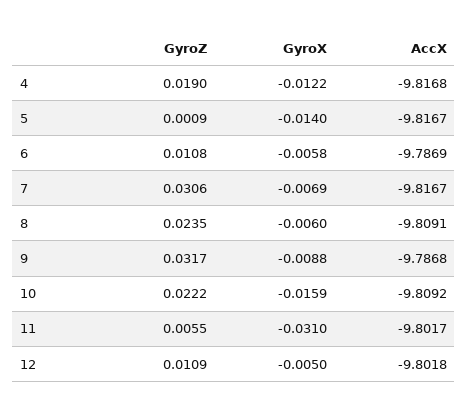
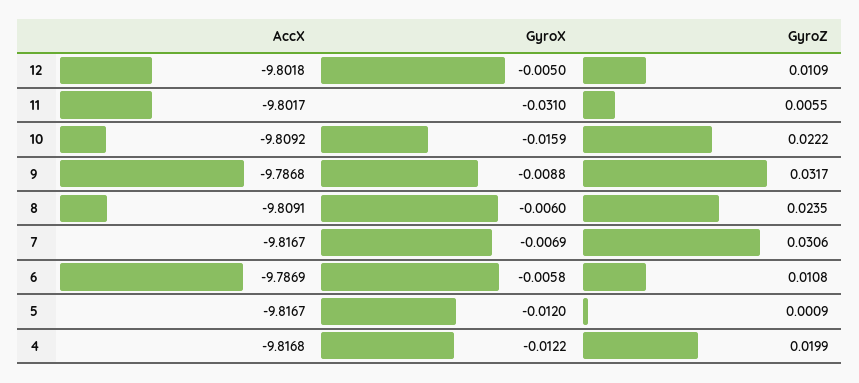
  {
    "GyroZ": {
-     "4": 0.019,
+     "4": 0.0199,
      "5": 0.0009,
      "6": 0.0108,
      "7": 0.0306,
      "8": 0.0235,
      "9": 0.0317,
      "10": 0.0222,
      "11": 0.0055,
      "12": 0.0109
    },
    "GyroX": {
      "4": -0.0122,
-     "5": -0.014,
+     "5": -0.012,
      "6": -0.0058,
      "7": -0.0069,
      "8": -0.006,
      "9": -0.0088,
      "10": -0.0159,
      "11": -0.031,
      "12": -0.005
    },
    "AccX": {
      "4": -9.8168,
      "5": -9.8167,
      "6": -9.7869,
      "7": -9.8167,
      "8": -9.8091,
      "9": -9.7868,
      "10": -9.8092,
      "11": -9.8017,
      "12": -9.8018
    }
  }

